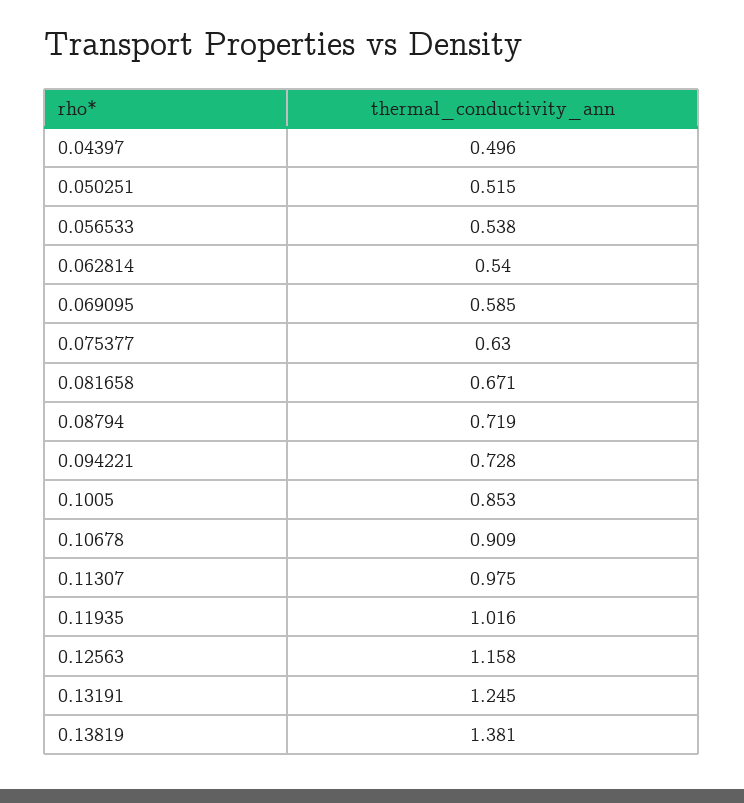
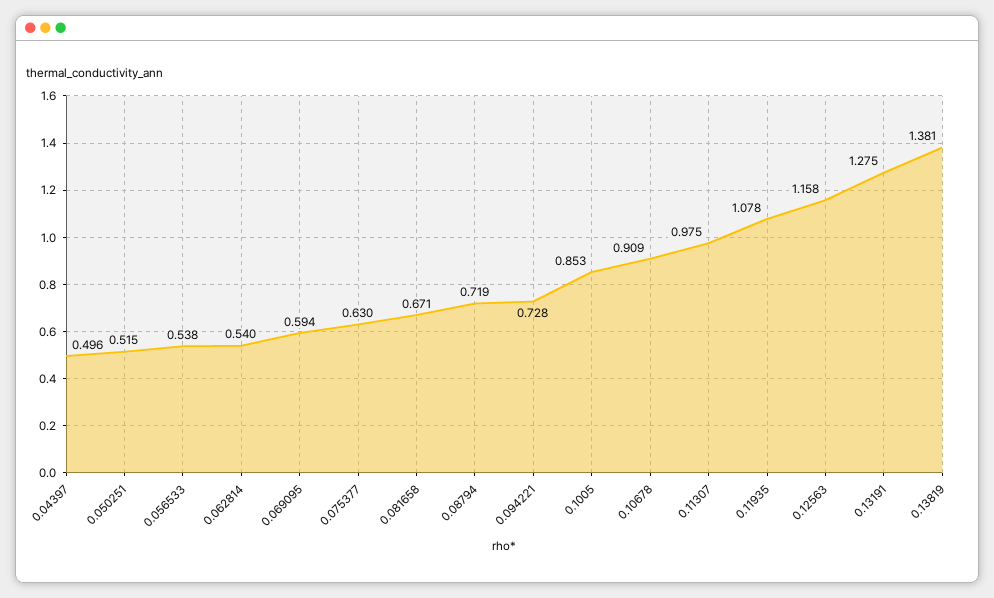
  {
    "0.04397": 0.496,
    "0.050251": 0.515,
    "0.056533": 0.538,
    "0.062814": 0.54,
-   "0.069095": 0.585,
+   "0.069095": 0.594,
    "0.075377": 0.63,
    "0.081658": 0.671,
    "0.08794": 0.719,
    "0.094221": 0.728,
    "0.1005": 0.853,
    "0.10678": 0.909,
    "0.11307": 0.975,
-   "0.11935": 1.016,
+   "0.11935": 1.078,
    "0.12563": 1.158,
-   "0.13191": 1.245,
+   "0.13191": 1.275,
    "0.13819": 1.381
  }

